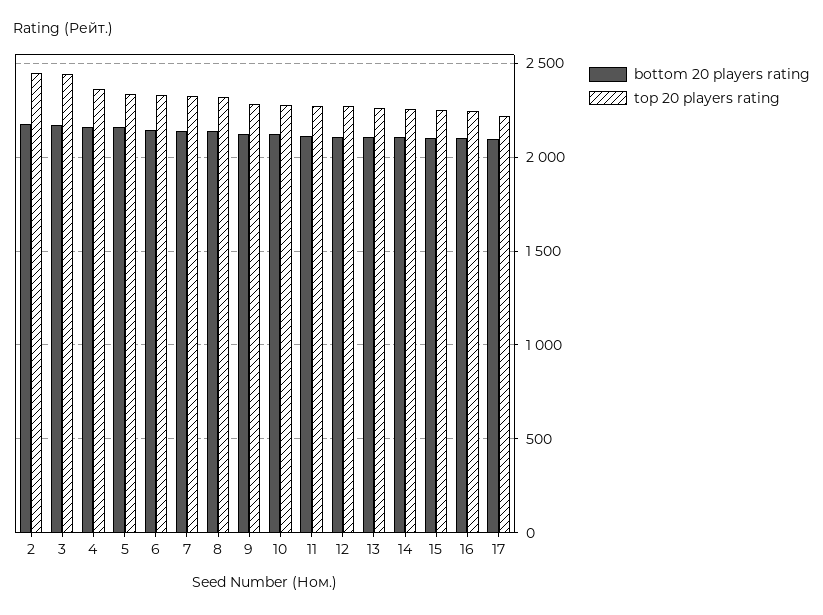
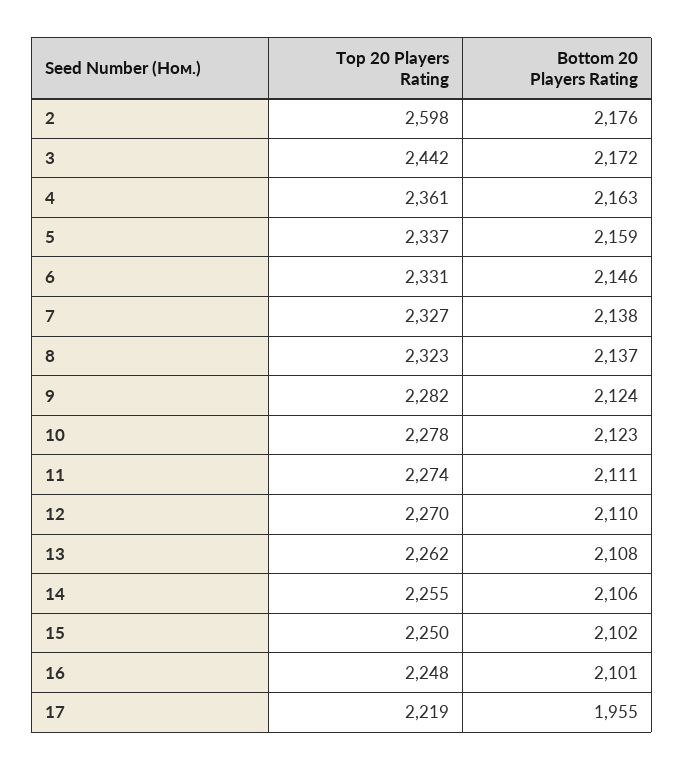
  {
    "bottom 20 players rating": {
      "2": 2176,
      "3": 2172,
      "4": 2163,
      "5": 2159,
      "6": 2146,
      "7": 2138,
      "8": 2137,
      "9": 2124,
      "10": 2123,
      "11": 2111,
      "12": 2110,
      "13": 2108,
      "14": 2106,
      "15": 2102,
      "16": 2101,
-     "17": 2100
+     "17": 1955
    },
    "top 20 players rating": {
-     "2": 2450,
+     "2": 2598,
      "3": 2442,
      "4": 2361,
      "5": 2337,
      "6": 2331,
      "7": 2327,
      "8": 2323,
      "9": 2282,
      "10": 2278,
      "11": 2274,
      "12": 2270,
      "13": 2262,
      "14": 2255,
      "15": 2250,
      "16": 2248,
      "17": 2219
    }
  }

